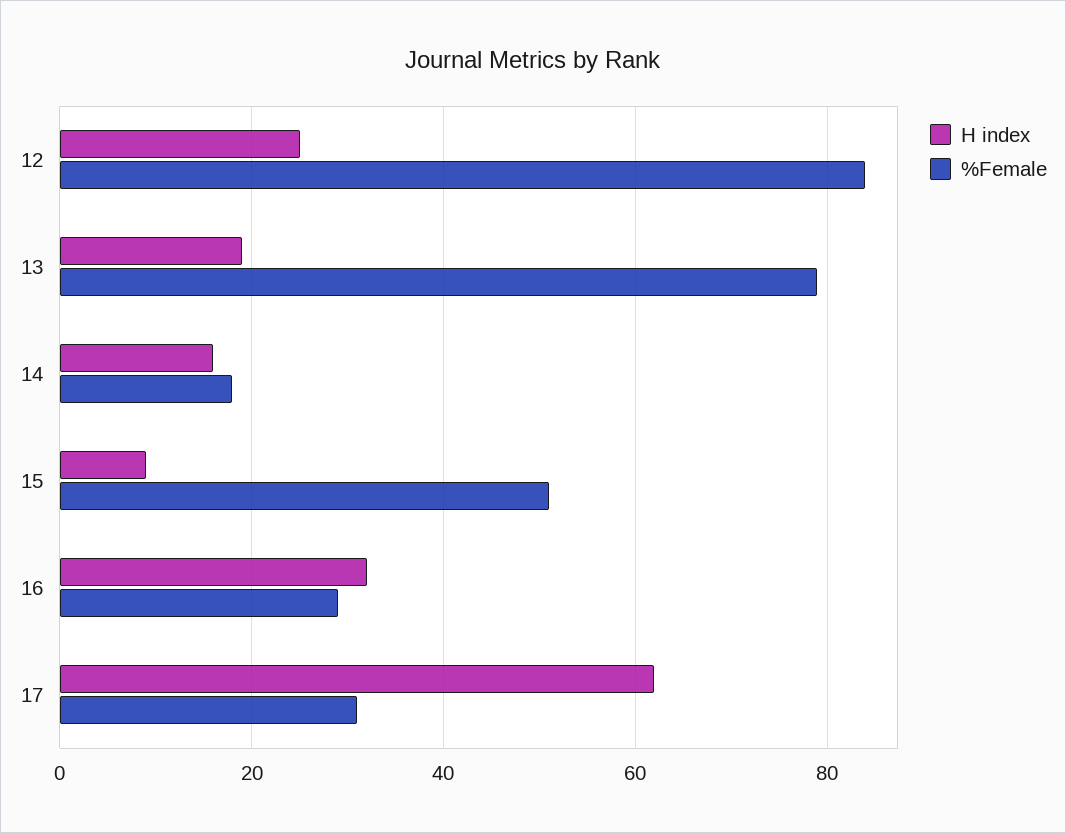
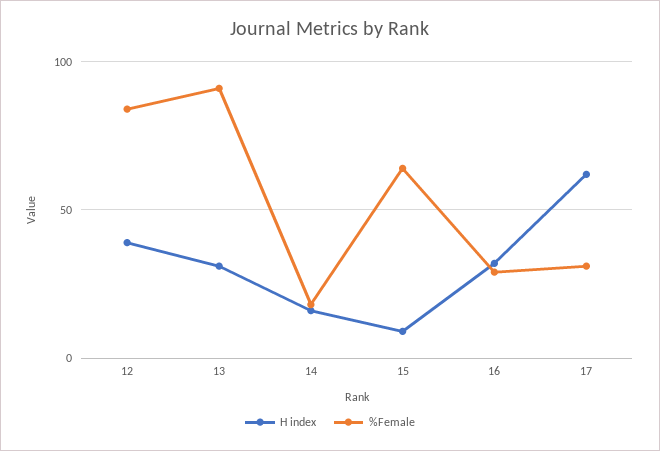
  {
    "H index": {
-     "12": 25,
+     "12": 40,
-     "13": 20,
+     "13": 30,
      "14": 15,
      "15": 10,
      "16": 30,
      "17": 60
    },
    "%Female": {
      "12": 85,
-     "13": 80,
+     "13": 90,
      "14": 20,
-     "15": 50,
+     "15": 65,
      "16": 30,
      "17": 30
    }
  }

